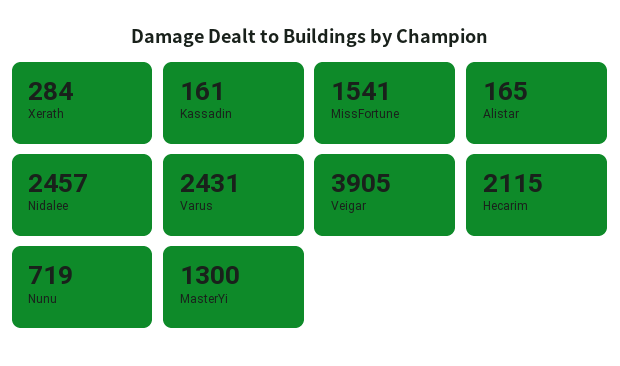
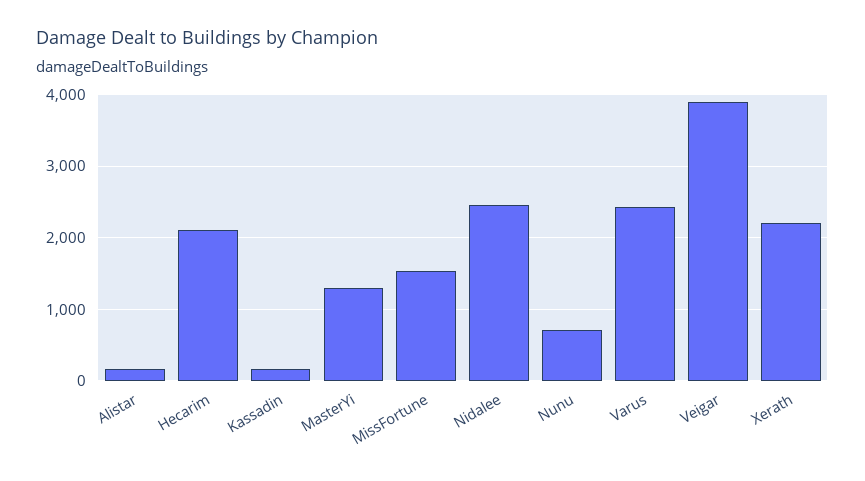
  {
-   "Xerath": 284,
+   "Xerath": 2200,
    "Kassadin": 161,
    "MissFortune": 1541,
    "Alistar": 165,
    "Nidalee": 2457,
    "Varus": 2431,
    "Veigar": 3905,
    "Hecarim": 2115,
    "Nunu": 719,
    "MasterYi": 1300
  }

